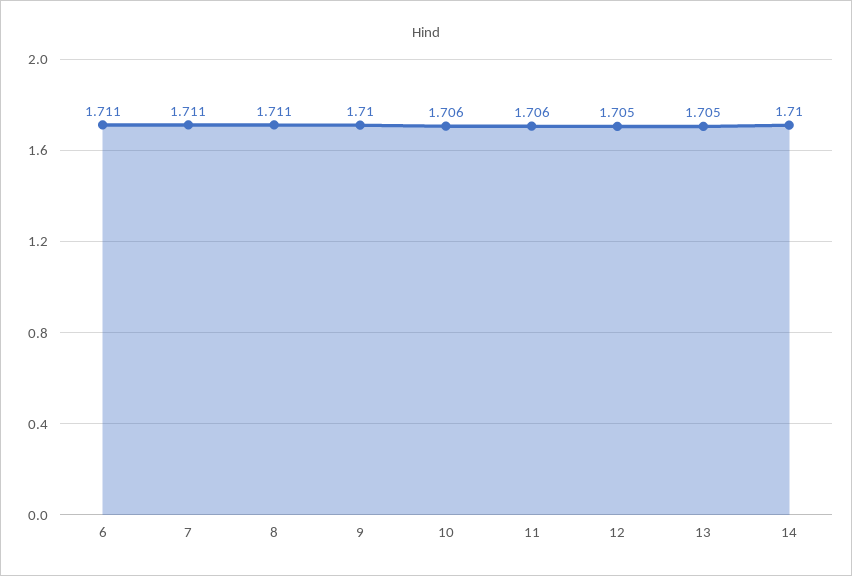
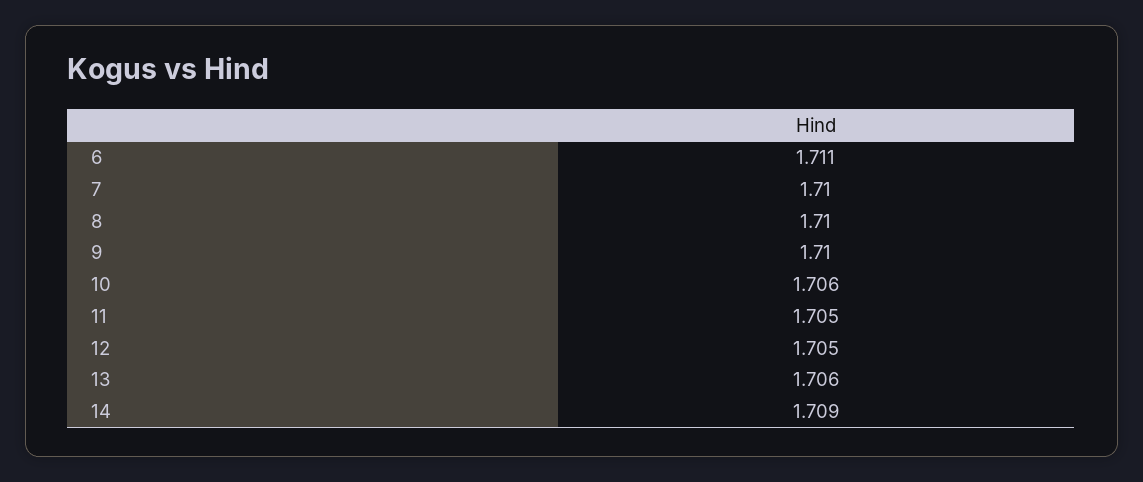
  {
    "6": 1.711,
-   "7": 1.711,
+   "7": 1.71,
-   "8": 1.711,
+   "8": 1.71,
    "9": 1.71,
    "10": 1.706,
-   "11": 1.706,
+   "11": 1.705,
    "12": 1.705,
-   "13": 1.705,
+   "13": 1.706,
-   "14": 1.71
+   "14": 1.709
  }

